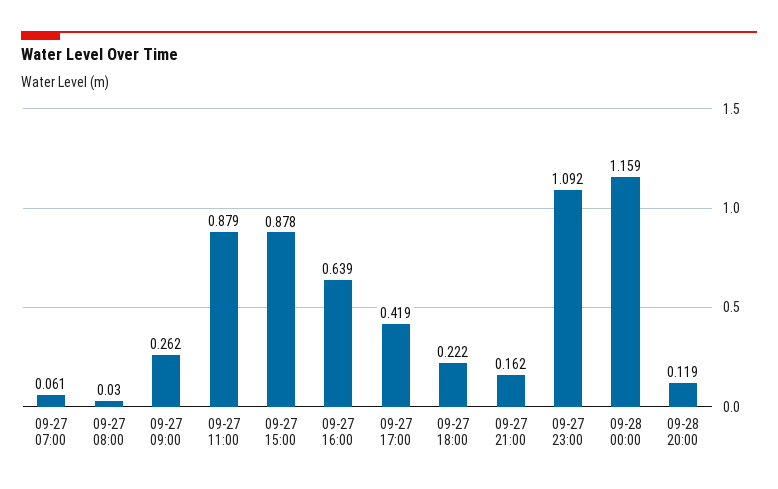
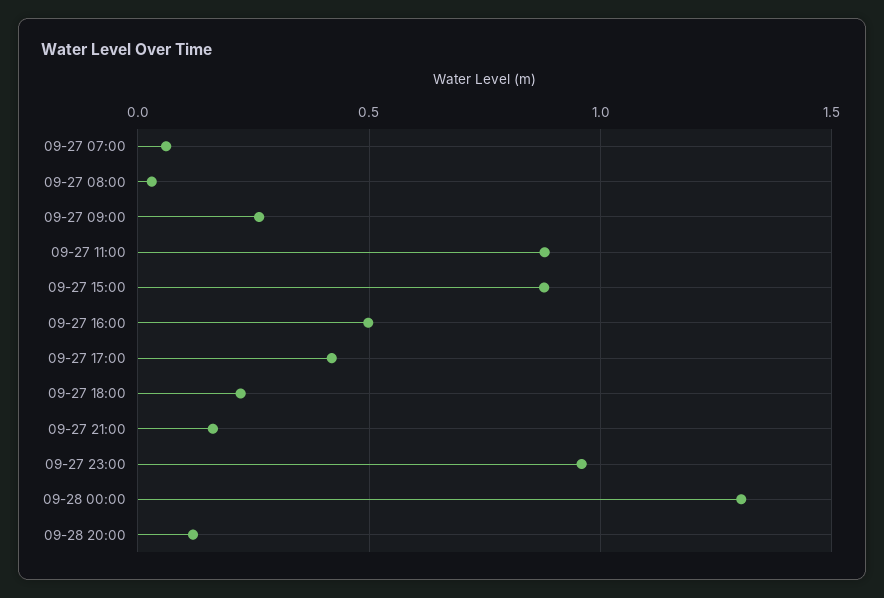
  {
    "09-27 07:00": 0.061,
    "09-27 08:00": 0.03,
    "09-27 09:00": 0.262,
    "09-27 11:00": 0.879,
    "09-27 15:00": 0.878,
-   "09-27 16:00": 0.639,
+   "09-27 16:00": 0.5,
    "09-27 17:00": 0.419,
    "09-27 18:00": 0.222,
    "09-27 21:00": 0.162,
-   "09-27 23:00": 1.092,
+   "09-27 23:00": 0.95,
-   "09-28 00:00": 1.159,
+   "09-28 00:00": 1.3,
    "09-28 20:00": 0.119
  }

